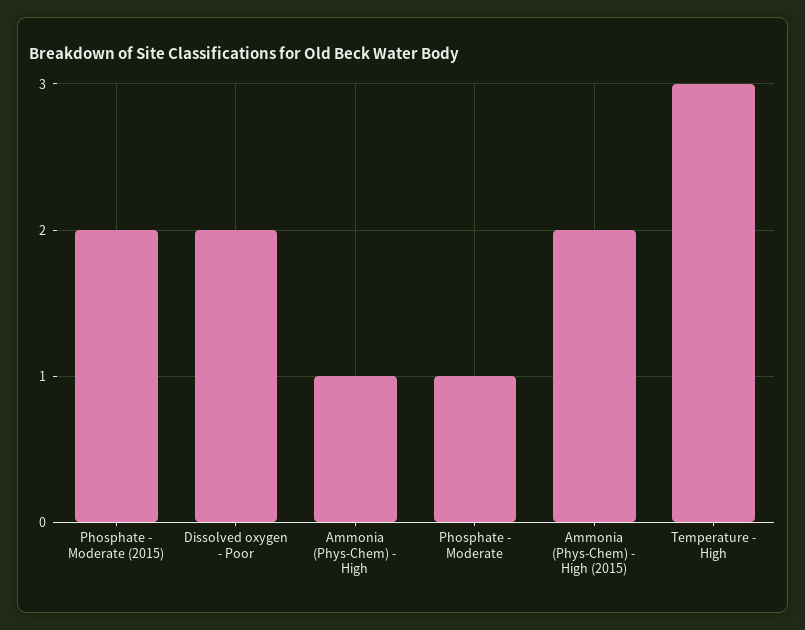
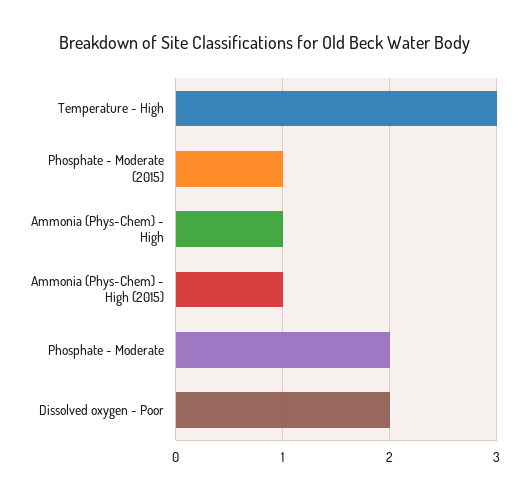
  {
-   "Phosphate - Moderate (2015)": 2,
+   "Phosphate - Moderate (2015)": 1,
    "Dissolved oxygen - Poor": 2,
    "Ammonia (Phys-Chem) - High": 1,
-   "Phosphate - Moderate": 1,
+   "Phosphate - Moderate": 2,
-   "Ammonia (Phys-Chem) - High (2015)": 2,
+   "Ammonia (Phys-Chem) - High (2015)": 1,
    "Temperature - High": 3
  }

